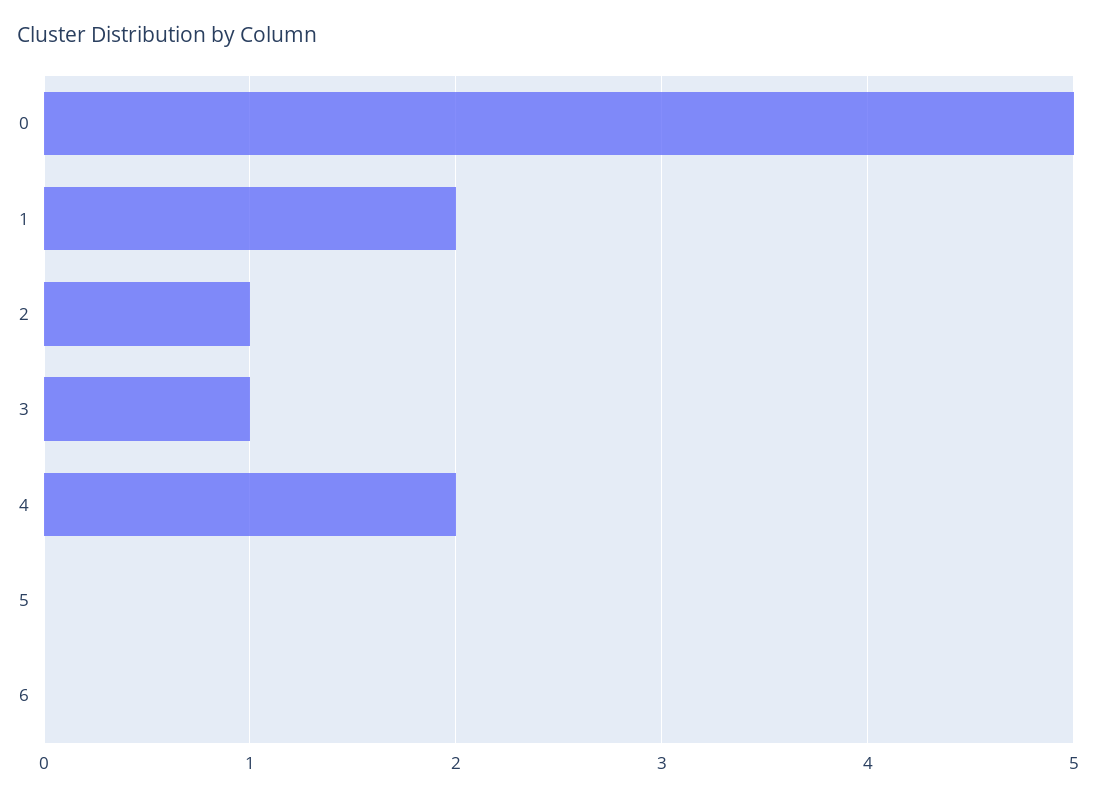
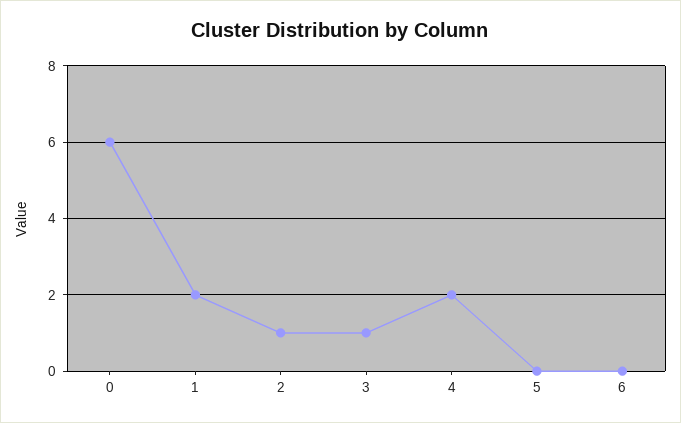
  {
-   "0": 5,
+   "0": 6,
    "1": 2,
    "2": 1,
    "3": 1,
    "4": 2,
    "5": 0,
    "6": 0
  }

